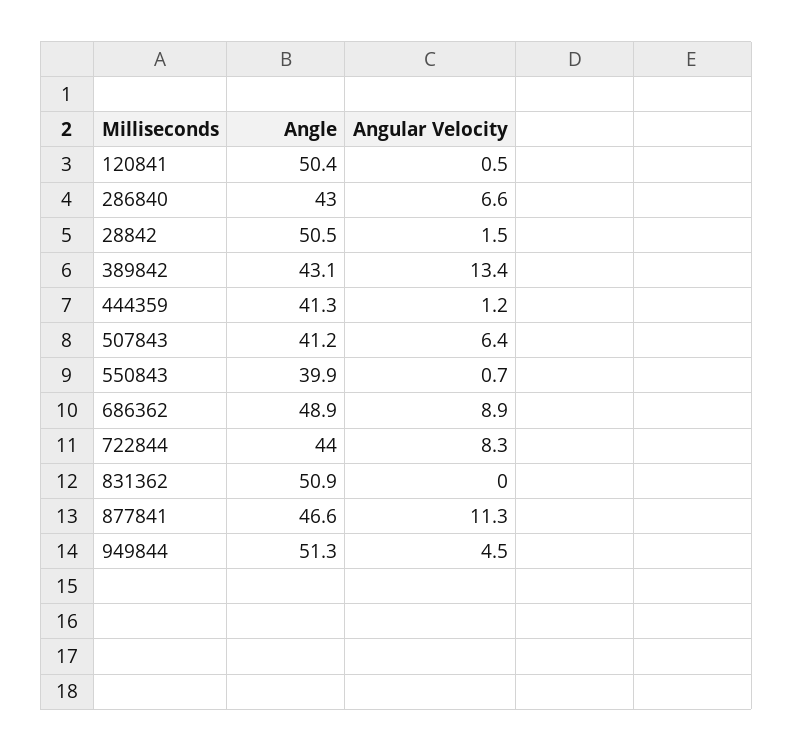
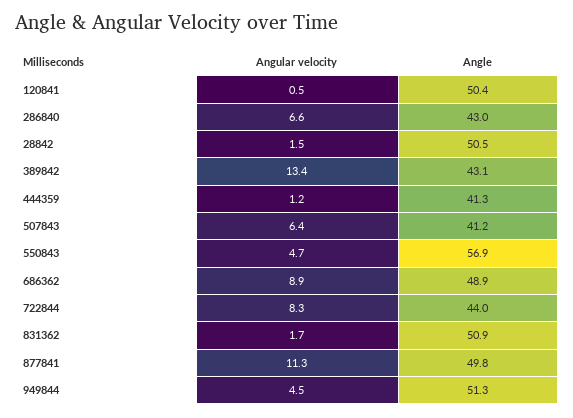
  {
    "Angle": {
      "120841": 50.4,
      "286840": 43,
      "28842": 50.5,
      "389842": 43.1,
      "444359": 41.3,
      "507843": 41.2,
-     "550843": 39.9,
+     "550843": 56.9,
      "686362": 48.9,
      "722844": 44,
      "831362": 50.9,
-     "877841": 46.6,
+     "877841": 49.8,
      "949844": 51.3
    },
    "Angular Velocity": {
      "120841": 0.5,
      "286840": 6.6,
      "28842": 1.5,
      "389842": 13.4,
      "444359": 1.2,
      "507843": 6.4,
-     "550843": 0.7,
+     "550843": 4.7,
      "686362": 8.9,
      "722844": 8.3,
-     "831362": 0,
+     "831362": 1.7,
      "877841": 11.3,
      "949844": 4.5
    }
  }

